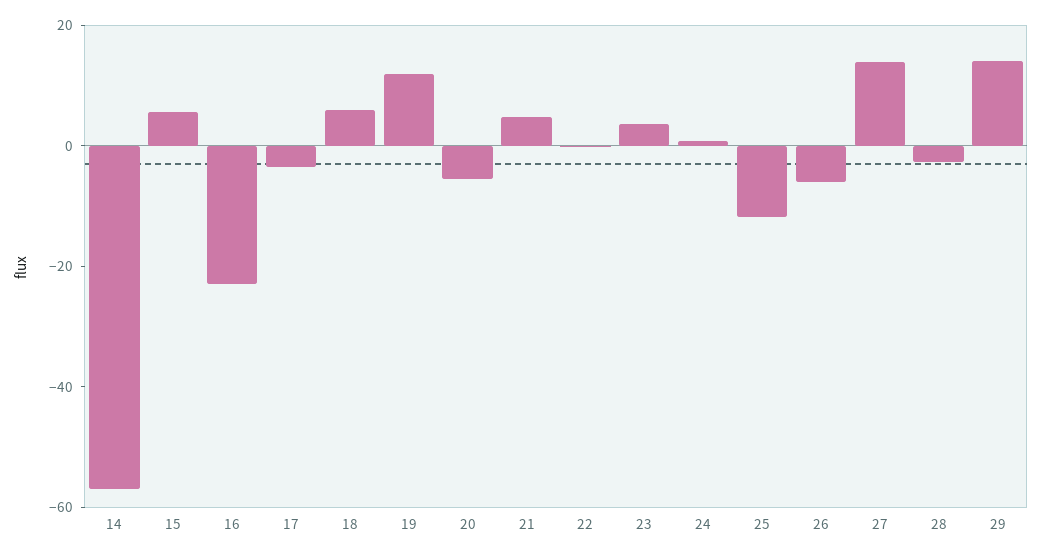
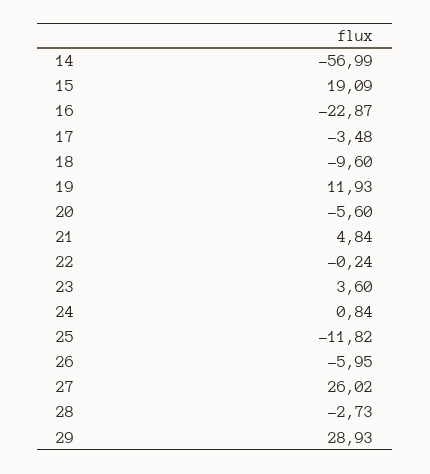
  {
    "14": -56.99,
-   "15": 5,
+   "15": 19.09,
    "16": -22.87,
    "17": -3.48,
-   "18": 5,
+   "18": -9.6,
    "19": 11.93,
    "20": -5.6,
    "21": 4.84,
    "22": -0.24,
    "23": 3.6,
    "24": 0.84,
    "25": -11.82,
    "26": -5.95,
-   "27": 15,
+   "27": 26.02,
    "28": -2.73,
-   "29": 15
+   "29": 28.93
  }

